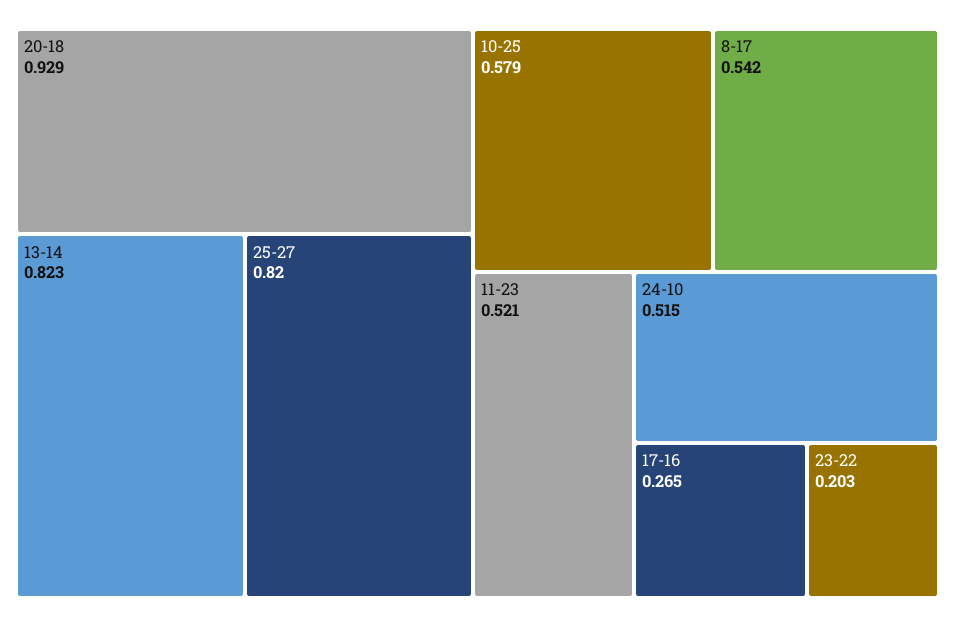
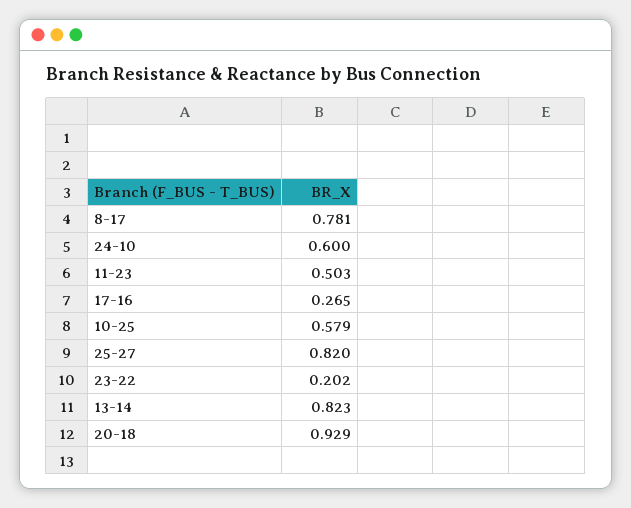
  {
    "20-18": 0.929,
    "13-14": 0.823,
    "25-27": 0.82,
    "10-25": 0.579,
-   "8-17": 0.542,
+   "8-17": 0.781,
-   "11-23": 0.521,
+   "11-23": 0.503,
-   "24-10": 0.515,
+   "24-10": 0.6,
    "17-16": 0.265,
-   "23-22": 0.203
+   "23-22": 0.202
  }

